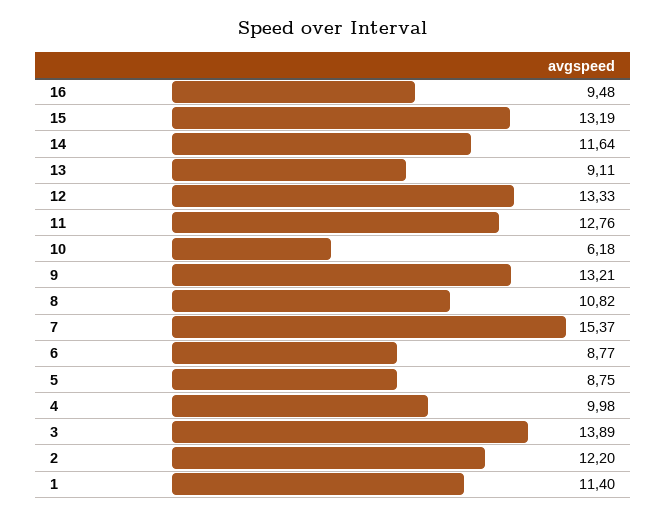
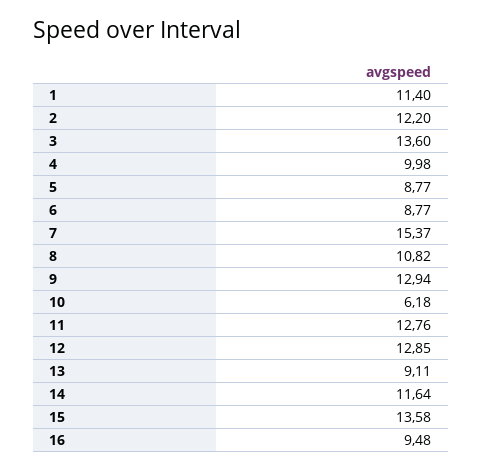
  {
    "16": 9.48,
-   "15": 13.19,
+   "15": 13.58,
    "14": 11.64,
    "13": 9.11,
-   "12": 13.33,
+   "12": 12.85,
    "11": 12.76,
    "10": 6.18,
-   "9": 13.21,
+   "9": 12.94,
    "8": 10.82,
    "7": 15.37,
    "6": 8.77,
-   "5": 8.75,
+   "5": 8.77,
    "4": 9.98,
-   "3": 13.89,
+   "3": 13.6,
    "2": 12.2,
    "1": 11.4
  }

